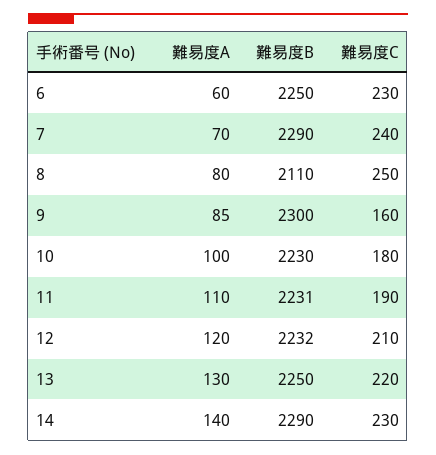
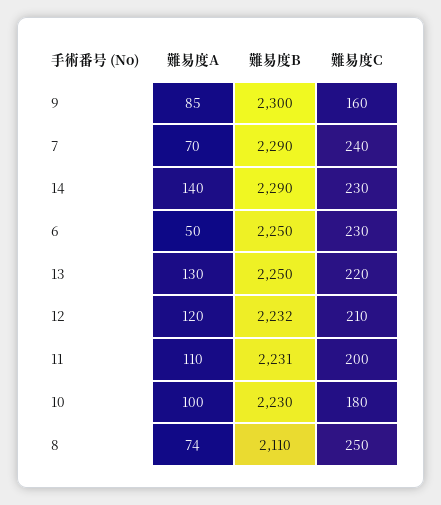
  {
    "難易度A": {
-     "6": 60,
+     "6": 50,
      "7": 70,
-     "8": 80,
+     "8": 74,
      "9": 85,
      "10": 100,
      "11": 110,
      "12": 120,
      "13": 130,
      "14": 140
    },
    "難易度B": {
      "6": 2250,
      "7": 2290,
      "8": 2110,
      "9": 2300,
      "10": 2230,
      "11": 2231,
      "12": 2232,
      "13": 2250,
      "14": 2290
    },
    "難易度C": {
      "6": 230,
      "7": 240,
      "8": 250,
      "9": 160,
      "10": 180,
-     "11": 190,
+     "11": 200,
      "12": 210,
      "13": 220,
      "14": 230
    }
  }

